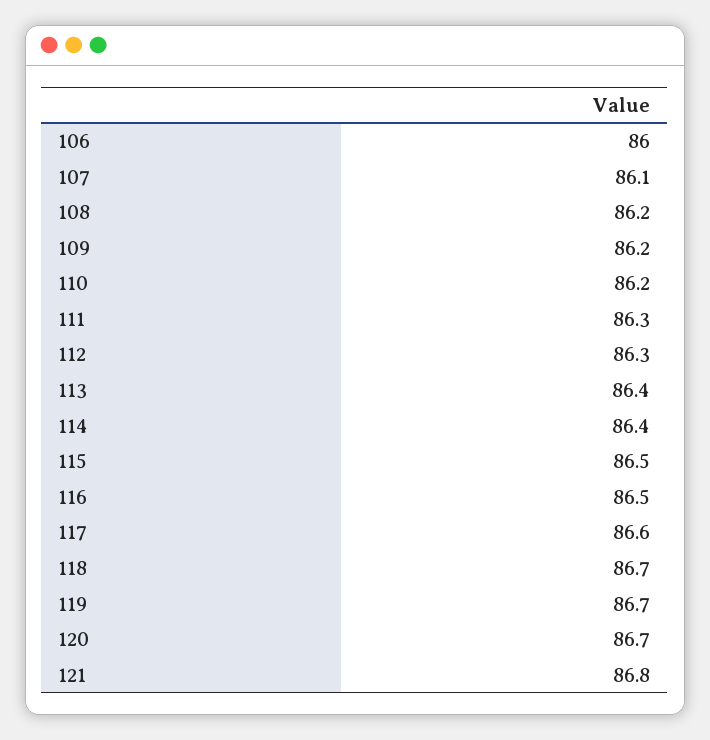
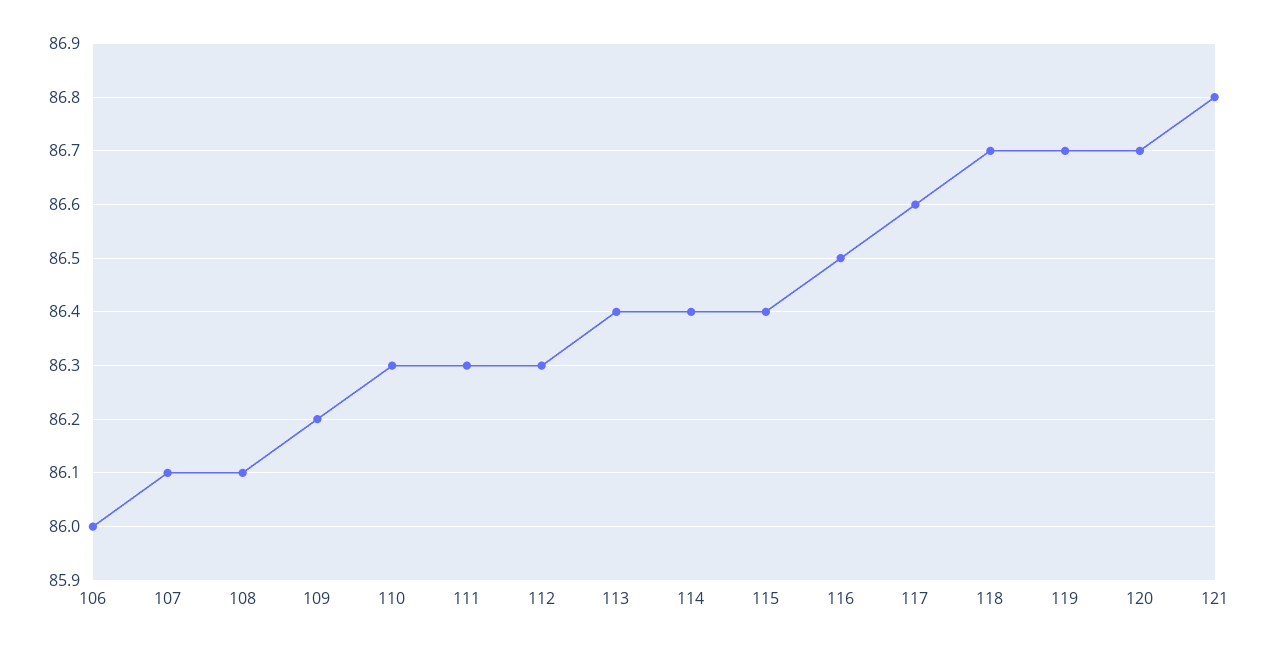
  {
    "106": 86,
    "107": 86.1,
-   "108": 86.2,
+   "108": 86.1,
    "109": 86.2,
-   "110": 86.2,
+   "110": 86.3,
    "111": 86.3,
    "112": 86.3,
    "113": 86.4,
    "114": 86.4,
-   "115": 86.5,
+   "115": 86.4,
    "116": 86.5,
    "117": 86.6,
    "118": 86.7,
    "119": 86.7,
    "120": 86.7,
    "121": 86.8
  }

